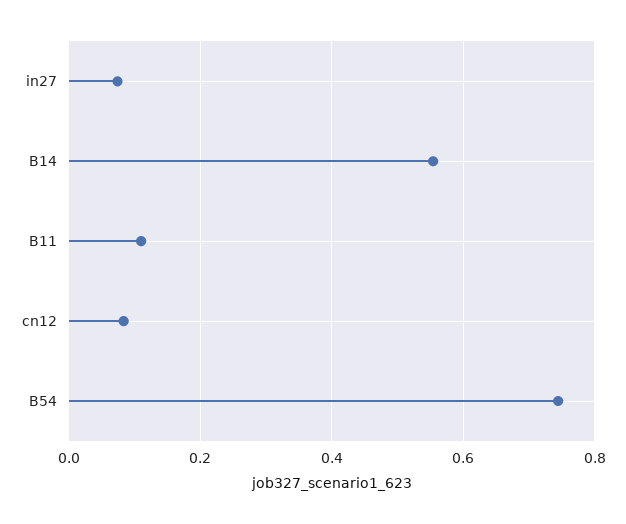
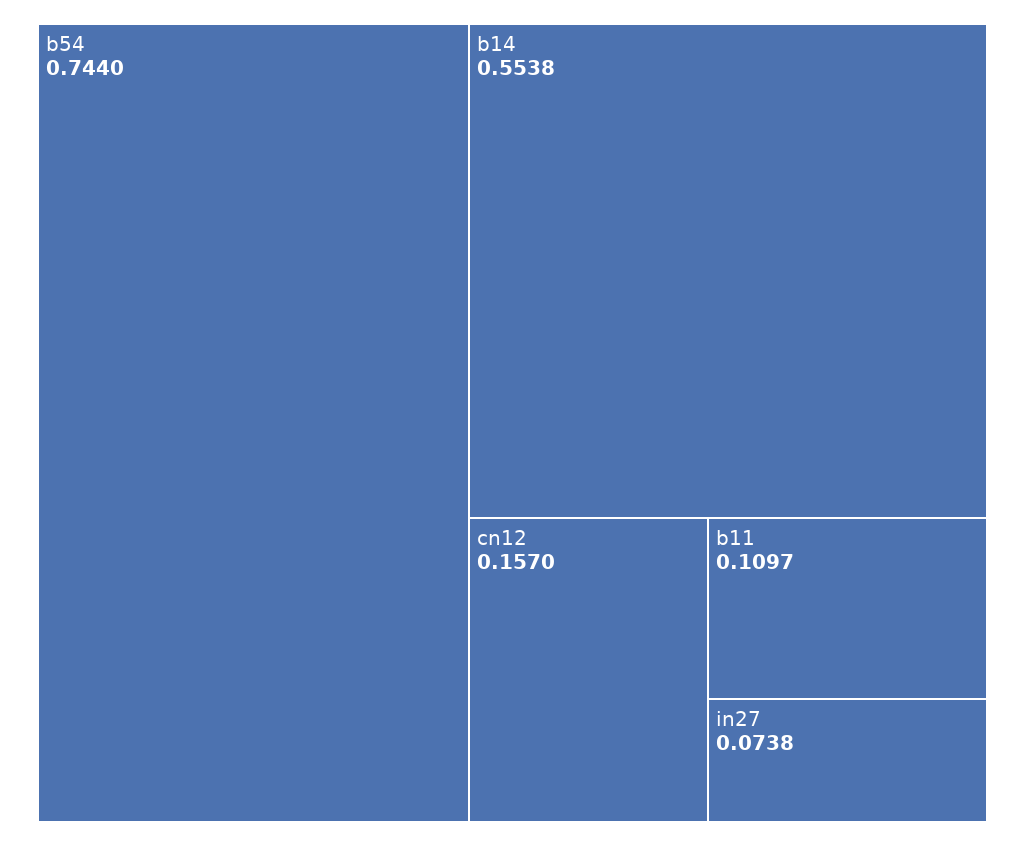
  {
    "in27": 0.0738,
    "B14": 0.5538,
    "B11": 0.1097,
-   "cn12": 0.08,
+   "cn12": 0.157,
    "B54": 0.744
  }

